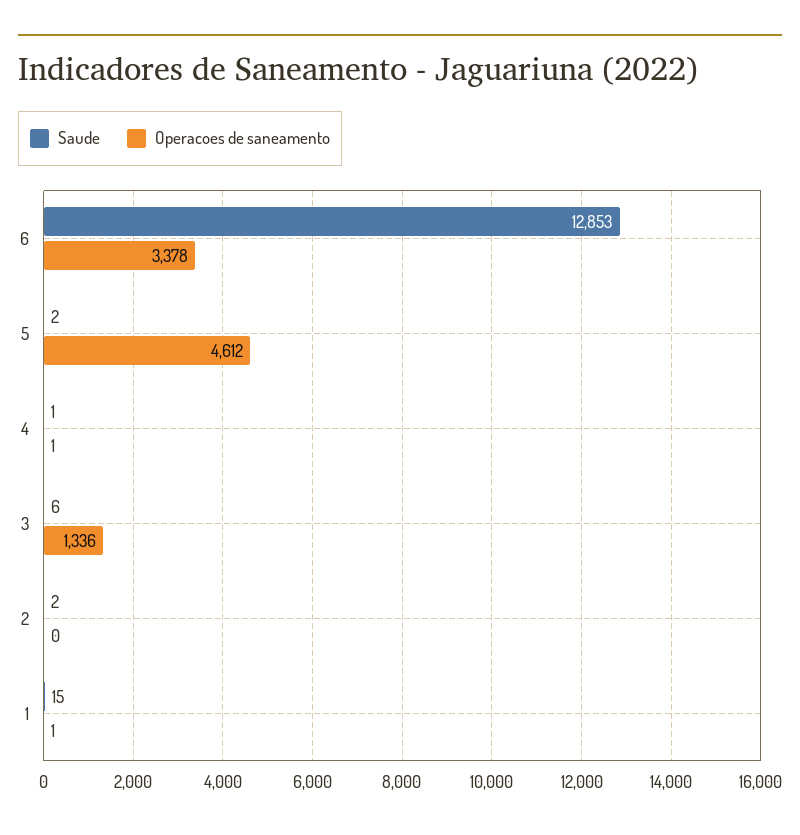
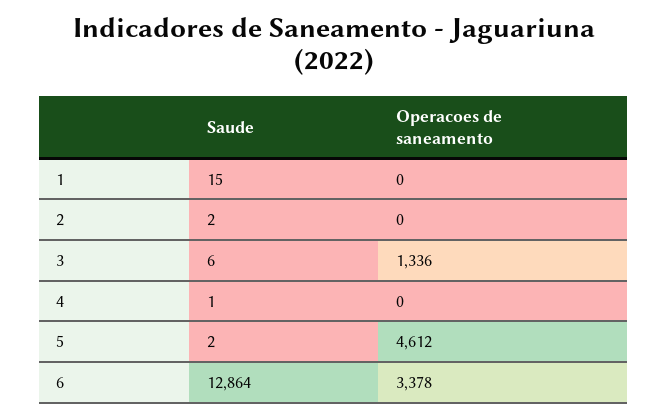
  {
    "Saude": {
-     "6": 12853,
+     "6": 12864,
      "5": 2,
      "4": 1,
      "3": 6,
      "2": 2,
      "1": 15
    },
    "Operacoes de saneamento": {
      "6": 3378,
      "5": 4612,
-     "4": 1,
+     "4": 0,
      "3": 1336,
      "2": 0,
-     "1": 1
+     "1": 0
    }
  }

